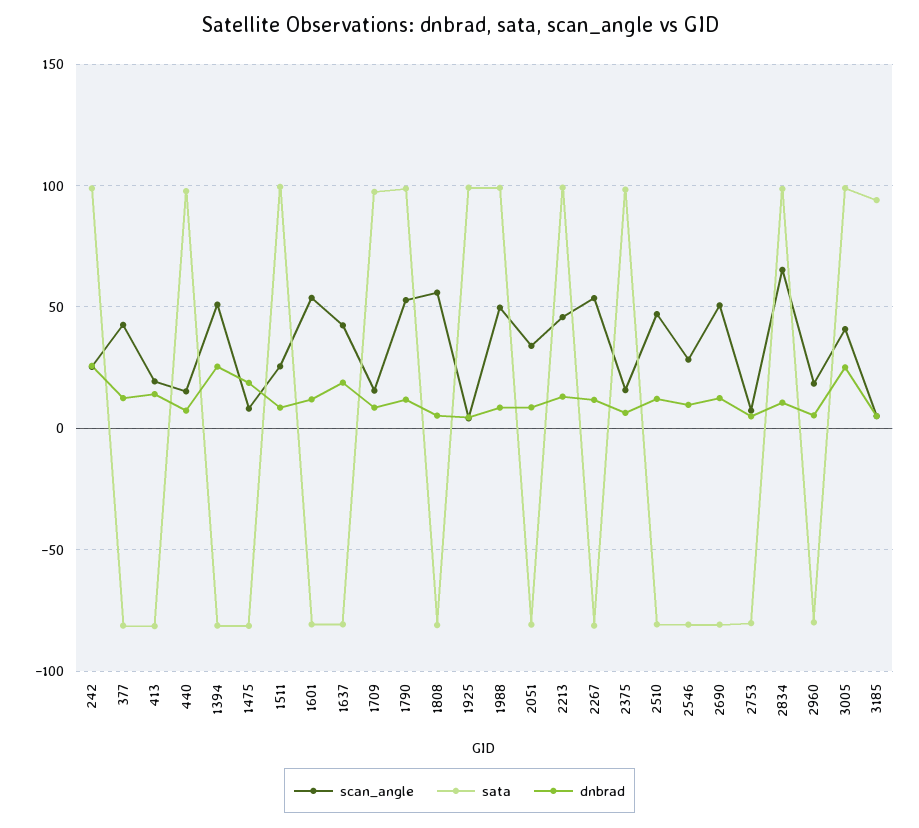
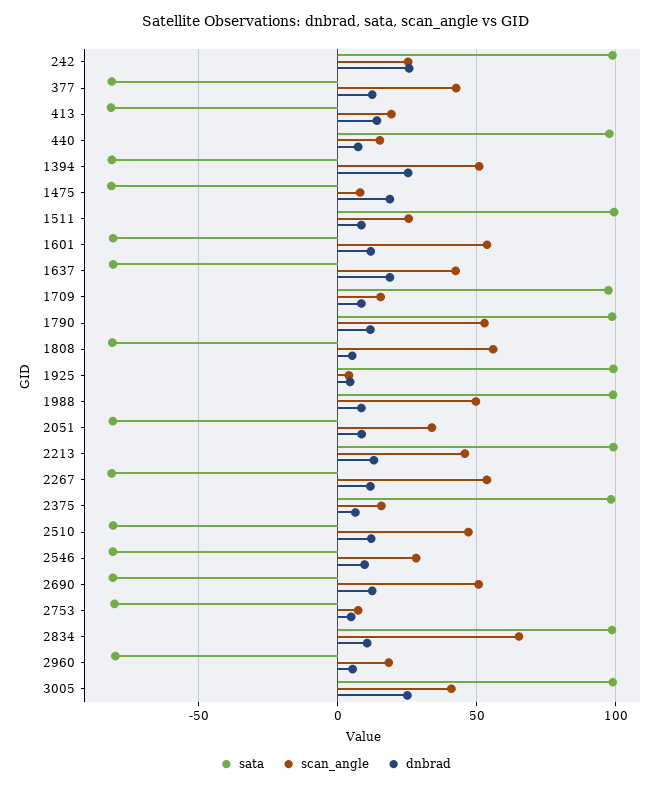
  {
    "scan_angle": {
      "242": 25,
      "377": 45,
      "413": 20,
      "440": 15,
      "1394": 50,
      "1475": 10,
      "1511": 25,
      "1601": 55,
      "1637": 40,
      "1709": 15,
      "1790": 55,
      "1808": 55,
      "1925": 5,
      "1988": 50,
      "2051": 35,
      "2213": 45,
      "2267": 55,
      "2375": 15,
      "2510": 45,
      "2546": 30,
      "2690": 50,
      "2753": 5,
      "2834": 65,
      "2960": 20,
-     "3005": 40,
+     "3005": 40
-     "3185": 5
    },
    "sata": {
      "242": 100,
      "377": -80,
      "413": -80,
      "440": 100,
      "1394": -80,
      "1475": -80,
      "1511": 100,
      "1601": -80,
      "1637": -80,
      "1709": 95,
      "1790": 100,
      "1808": -80,
      "1925": 100,
      "1988": 100,
      "2051": -80,
      "2213": 100,
      "2267": -80,
      "2375": 100,
      "2510": -80,
      "2546": -80,
      "2690": -80,
      "2753": -80,
      "2834": 100,
      "2960": -80,
-     "3005": 100,
+     "3005": 100
-     "3185": 95
    },
    "dnbrad": {
      "242": 25,
      "377": 10,
      "413": 15,
      "440": 5,
      "1394": 25,
      "1475": 20,
      "1511": 10,
      "1601": 10,
      "1637": 20,
      "1709": 10,
      "1790": 10,
      "1808": 5,
      "1925": 5,
      "1988": 10,
      "2051": 10,
      "2213": 15,
      "2267": 10,
      "2375": 5,
      "2510": 10,
      "2546": 10,
      "2690": 10,
      "2753": 5,
      "2834": 10,
      "2960": 5,
-     "3005": 25,
+     "3005": 25
-     "3185": 5
    }
  }

